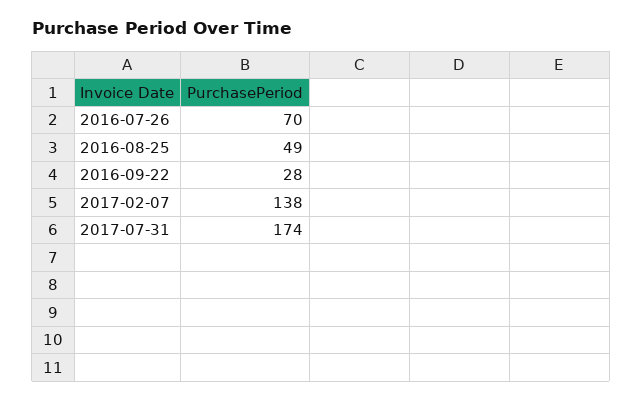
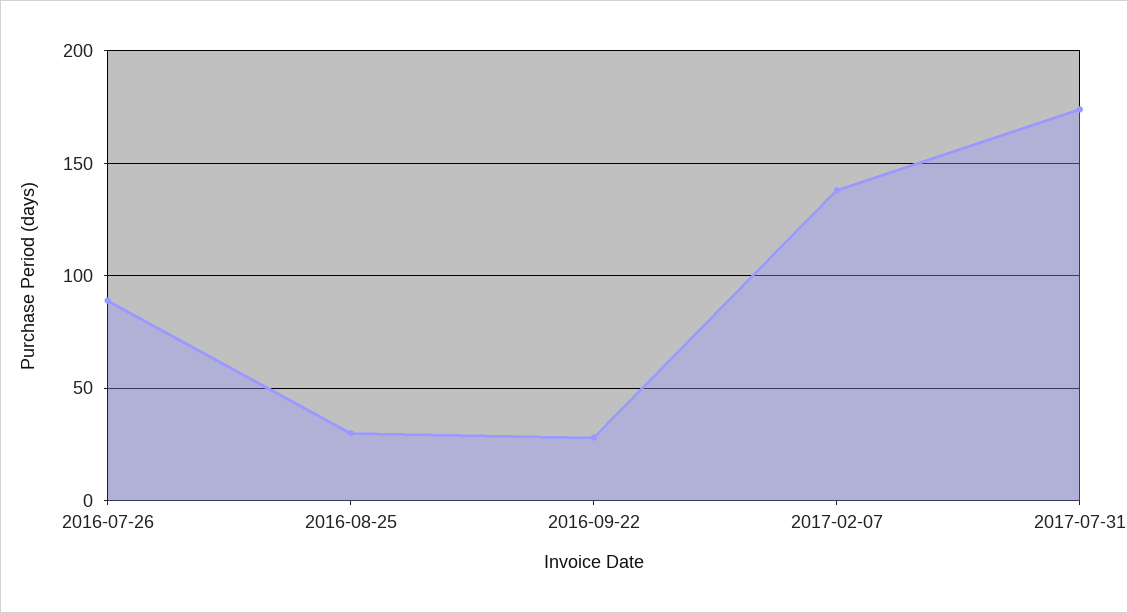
  {
-   "2016-07-26": 70,
+   "2016-07-26": 90,
-   "2016-08-25": 49,
+   "2016-08-25": 30,
    "2016-09-22": 28,
    "2017-02-07": 138,
    "2017-07-31": 174
  }

